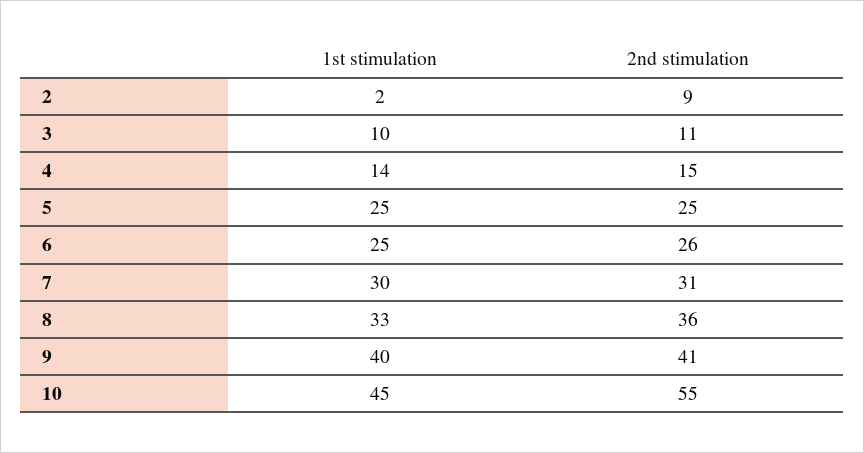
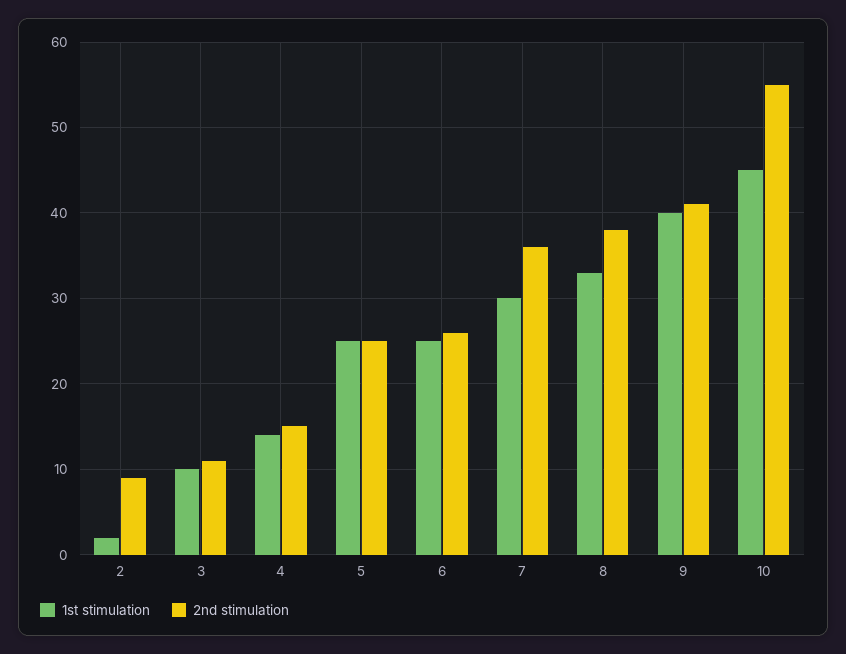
  {
    "1st stimulation": {
      "2": 2,
      "3": 10,
      "4": 14,
      "5": 25,
      "6": 25,
      "7": 30,
      "8": 33,
      "9": 40,
      "10": 45
    },
    "2nd stimulation": {
      "2": 9,
      "3": 11,
      "4": 15,
      "5": 25,
      "6": 26,
-     "7": 31,
+     "7": 36,
-     "8": 36,
+     "8": 38,
      "9": 41,
      "10": 55
    }
  }

